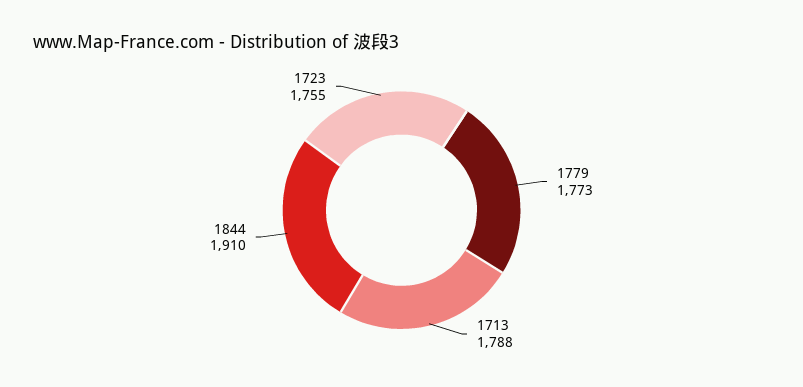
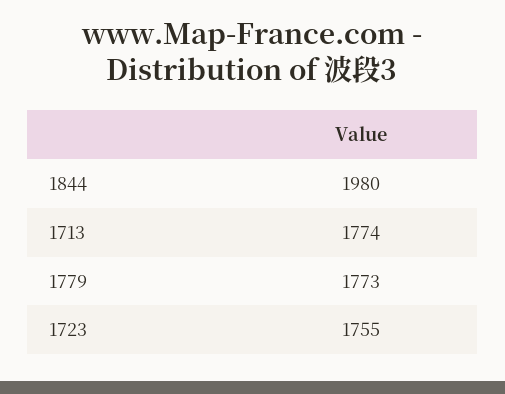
  {
    "1779": 1773,
-   "1713": 1788,
+   "1713": 1774,
-   "1844": 1910,
+   "1844": 1980,
    "1723": 1755
  }

